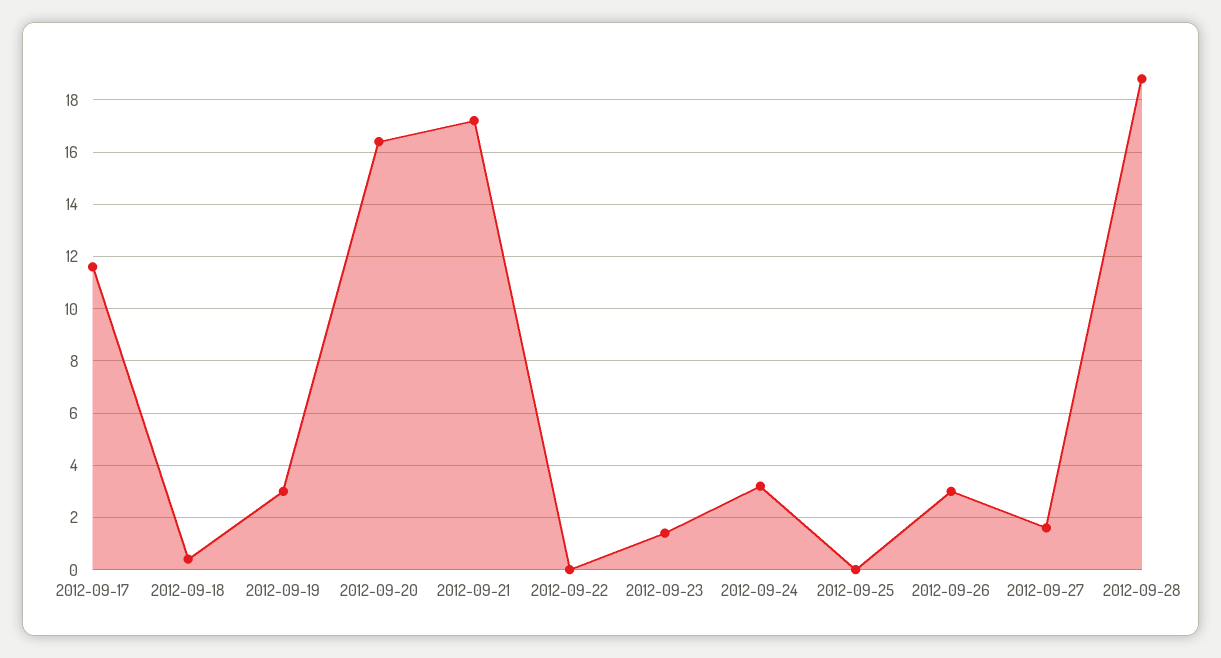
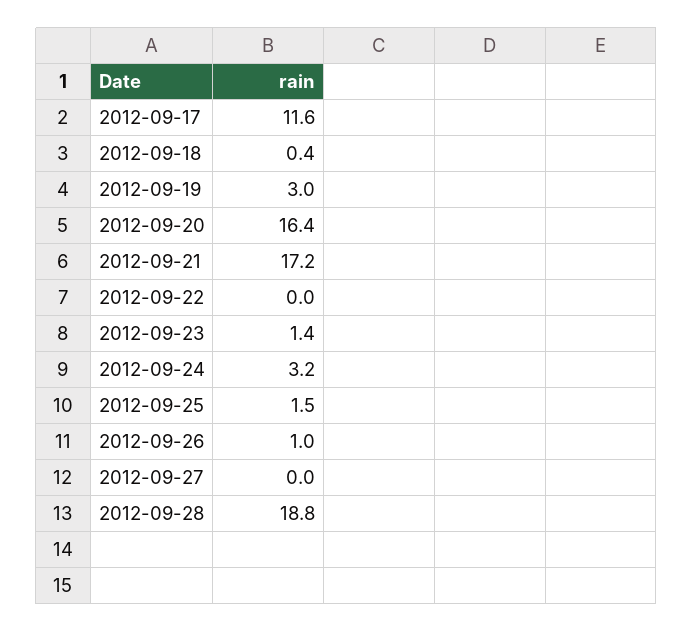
  {
    "2012-09-17": 11.6,
    "2012-09-18": 0.4,
    "2012-09-19": 3,
    "2012-09-20": 16.4,
    "2012-09-21": 17.2,
    "2012-09-22": 0,
    "2012-09-23": 1.4,
    "2012-09-24": 3.2,
-   "2012-09-25": 0,
+   "2012-09-25": 1.5,
-   "2012-09-26": 3,
+   "2012-09-26": 1,
-   "2012-09-27": 1.5,
+   "2012-09-27": 0,
    "2012-09-28": 18.8
  }

